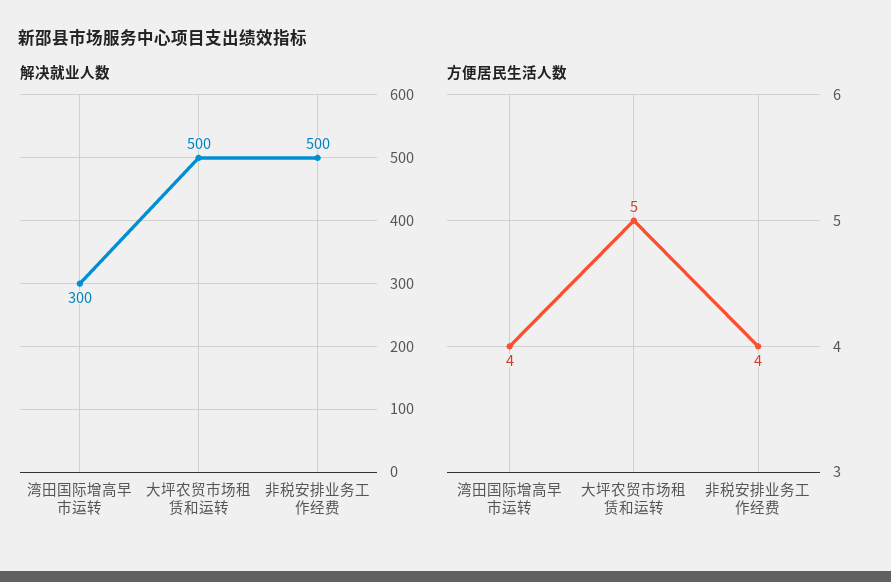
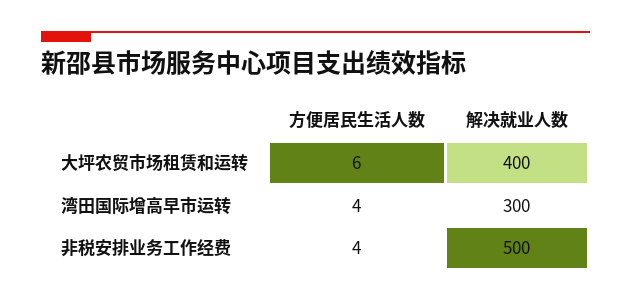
  {
    "解决就业人数": {
      "湾田国际增高早市运转": 300,
-     "大坪农贸市场租赁和运转": 500,
+     "大坪农贸市场租赁和运转": 400,
      "非税安排业务工作经费": 500
    },
    "方便居民生活人数": {
      "湾田国际增高早市运转": 4,
-     "大坪农贸市场租赁和运转": 5,
+     "大坪农贸市场租赁和运转": 6,
      "非税安排业务工作经费": 4
    }
  }

